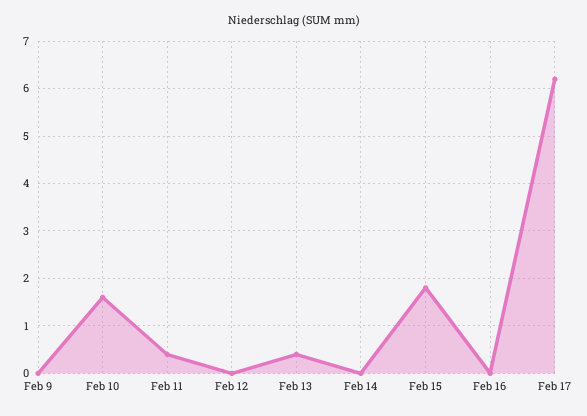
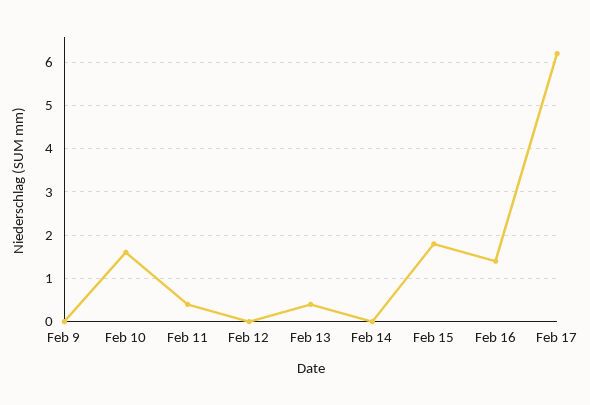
  {
    "Feb 9": 0,
    "Feb 10": 1.5,
    "Feb 11": 0.5,
    "Feb 12": 0,
    "Feb 13": 0.5,
    "Feb 14": 0,
    "Feb 15": 2,
-   "Feb 16": 0,
+   "Feb 16": 1.5,
    "Feb 17": 6
  }

